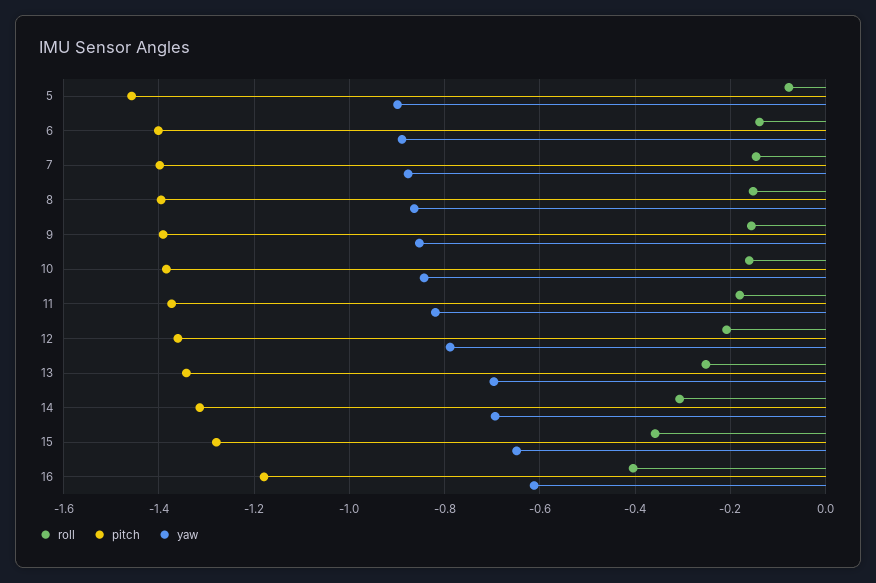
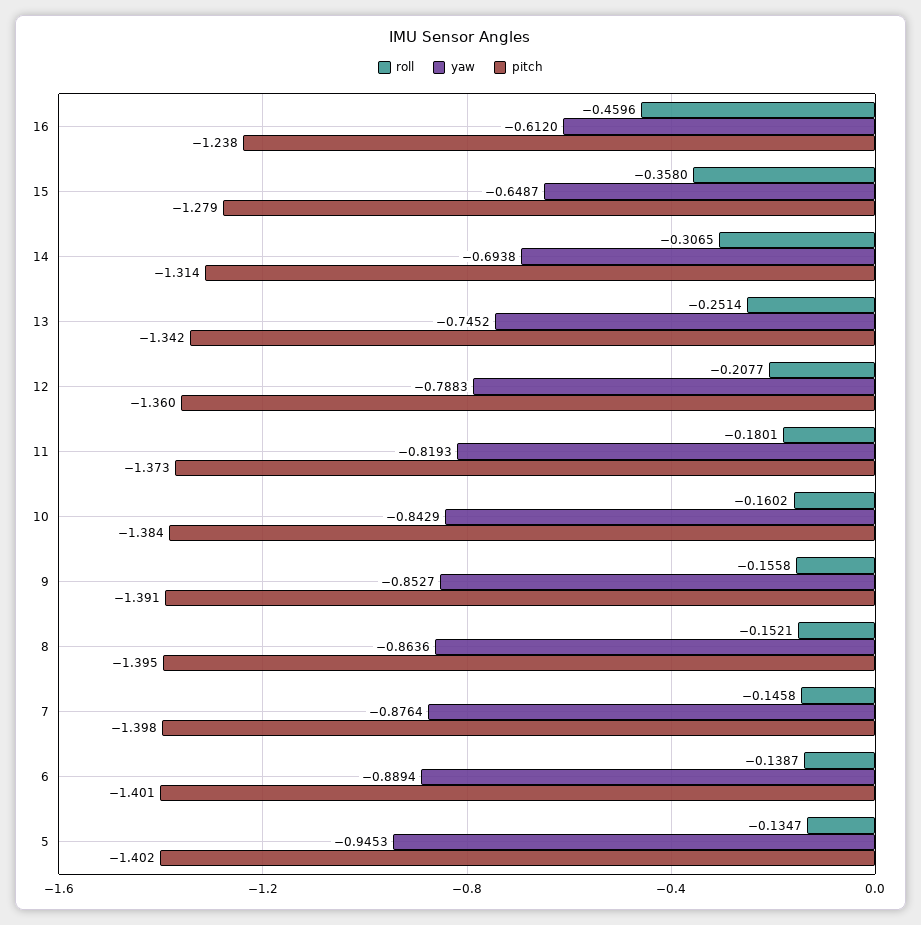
  {
    "roll": {
-     "5": -0.08,
+     "5": -0.1347,
      "6": -0.1387,
      "7": -0.1458,
      "8": -0.1521,
      "9": -0.1558,
      "10": -0.1602,
      "11": -0.1801,
      "12": -0.2077,
      "13": -0.2514,
      "14": -0.3065,
      "15": -0.358,
-     "16": -0.4
+     "16": -0.4596
    },
    "pitch": {
-     "5": -1.46,
+     "5": -1.402,
      "6": -1.401,
      "7": -1.398,
      "8": -1.395,
      "9": -1.391,
      "10": -1.384,
      "11": -1.373,
      "12": -1.36,
      "13": -1.342,
      "14": -1.314,
      "15": -1.279,
-     "16": -1.18
+     "16": -1.238
    },
    "yaw": {
-     "5": -0.9,
+     "5": -0.9453,
      "6": -0.8894,
      "7": -0.8764,
      "8": -0.8636,
      "9": -0.8527,
      "10": -0.8429,
      "11": -0.8193,
      "12": -0.7883,
-     "13": -0.7,
+     "13": -0.7452,
      "14": -0.6938,
      "15": -0.6487,
      "16": -0.612
    }
  }

